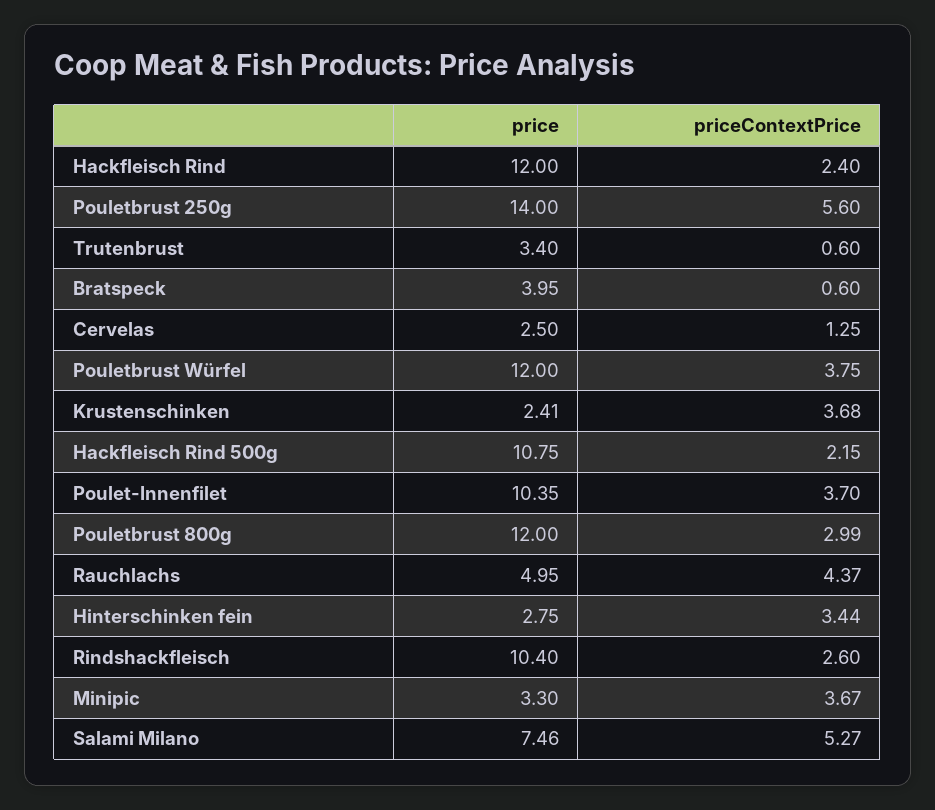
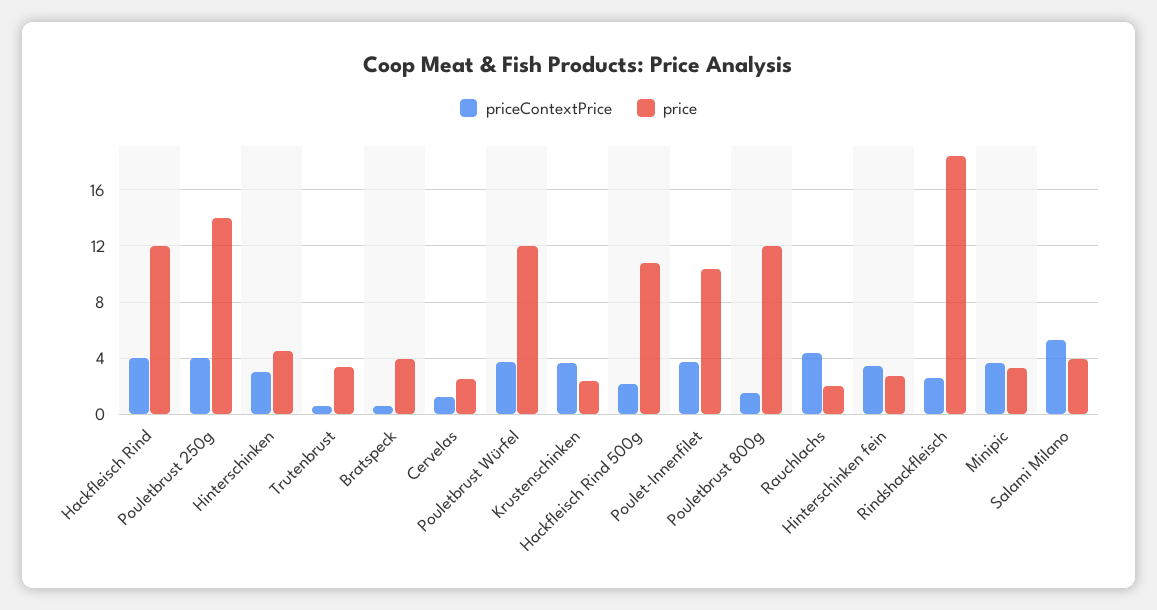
  {
    "price": {
      "Hackfleisch Rind": 12,
      "Pouletbrust 250g": 14,
      "Trutenbrust": 3.4,
      "Bratspeck": 3.95,
      "Cervelas": 2.5,
      "Pouletbrust Würfel": 12,
      "Krustenschinken": 2.41,
      "Hackfleisch Rind 500g": 10.75,
      "Poulet-Innenfilet": 10.35,
      "Pouletbrust 800g": 12,
-     "Rauchlachs": 4.95,
+     "Rauchlachs": 2,
      "Hinterschinken fein": 2.75,
-     "Rindshackfleisch": 10.4,
+     "Rindshackfleisch": 18.5,
      "Minipic": 3.3,
-     "Salami Milano": 7.46
+     "Salami Milano": 4,
+     "Hinterschinken": 4.5
    },
    "priceContextPrice": {
-     "Hackfleisch Rind": 2.4,
+     "Hackfleisch Rind": 4,
-     "Pouletbrust 250g": 5.6,
+     "Pouletbrust 250g": 4,
      "Trutenbrust": 0.6,
      "Bratspeck": 0.6,
      "Cervelas": 1.25,
      "Pouletbrust Würfel": 3.75,
      "Krustenschinken": 3.68,
      "Hackfleisch Rind 500g": 2.15,
      "Poulet-Innenfilet": 3.7,
-     "Pouletbrust 800g": 2.99,
+     "Pouletbrust 800g": 1.5,
      "Rauchlachs": 4.37,
      "Hinterschinken fein": 3.44,
      "Rindshackfleisch": 2.6,
      "Minipic": 3.67,
-     "Salami Milano": 5.27
+     "Salami Milano": 5.27,
+     "Hinterschinken": 3
    }
  }

